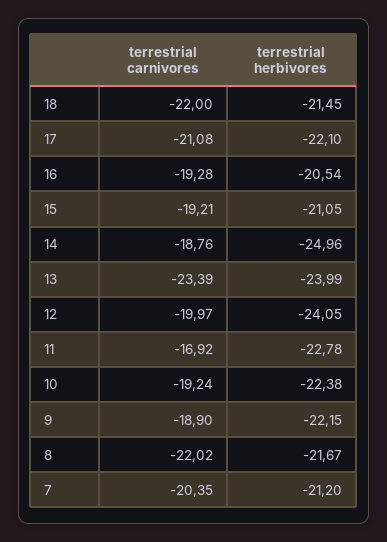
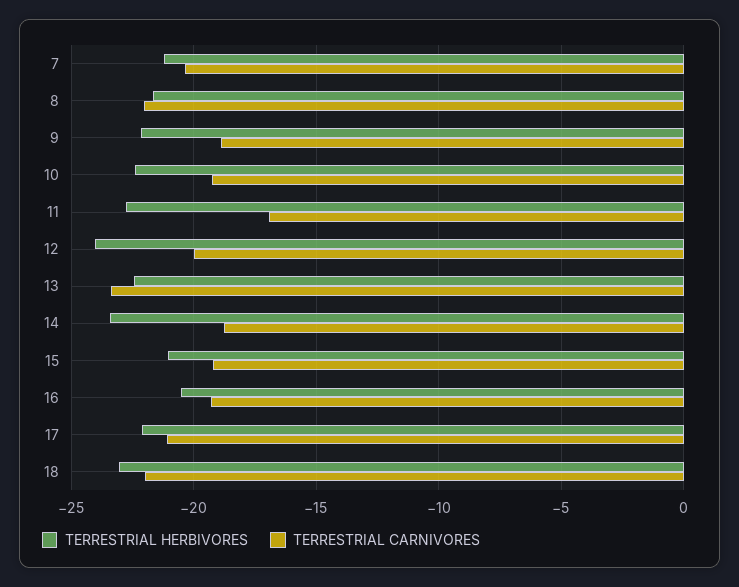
  {
    "terrestrial carnivores": {
      "18": -22,
      "17": -21.08,
      "16": -19.28,
      "15": -19.21,
      "14": -18.76,
      "13": -23.39,
      "12": -19.97,
      "11": -16.92,
      "10": -19.24,
      "9": -18.9,
      "8": -22.02,
      "7": -20.35
    },
    "terrestrial herbivores": {
-     "18": -21.45,
+     "18": -23,
      "17": -22.1,
      "16": -20.54,
      "15": -21.05,
-     "14": -24.96,
+     "14": -23.5,
-     "13": -23.99,
+     "13": -22.5,
      "12": -24.05,
      "11": -22.78,
      "10": -22.38,
      "9": -22.15,
      "8": -21.67,
      "7": -21.2
    }
  }

